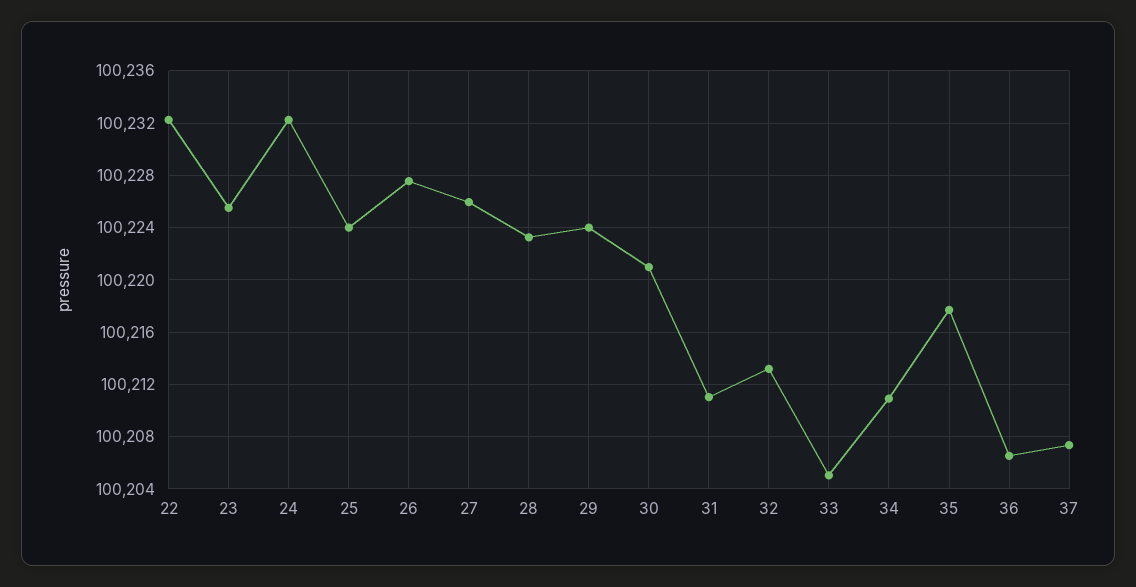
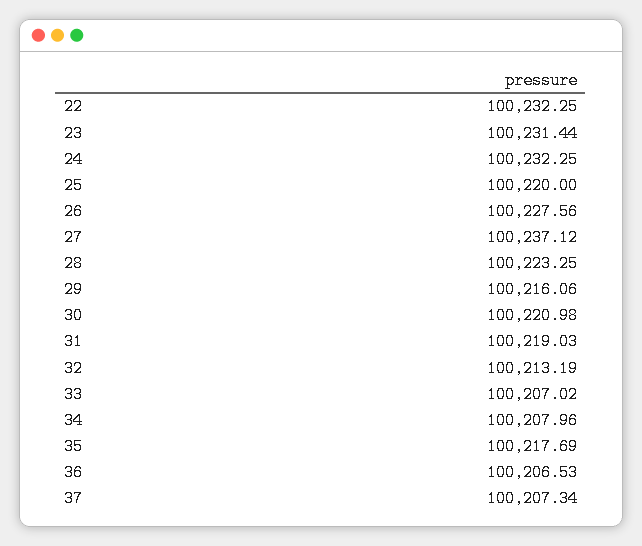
  {
    "22": 100232.25,
-   "23": 100225.5,
+   "23": 100231.44,
    "24": 100232.25,
-   "25": 100224,
+   "25": 100220,
    "26": 100227.56,
-   "27": 100226,
+   "27": 100237.12,
    "28": 100223.25,
-   "29": 100224,
+   "29": 100216.06,
    "30": 100220.98,
-   "31": 100211,
+   "31": 100219.03,
    "32": 100213.19,
-   "33": 100205,
+   "33": 100207.02,
-   "34": 100211,
+   "34": 100207.96,
    "35": 100217.69,
    "36": 100206.53,
    "37": 100207.34
  }

